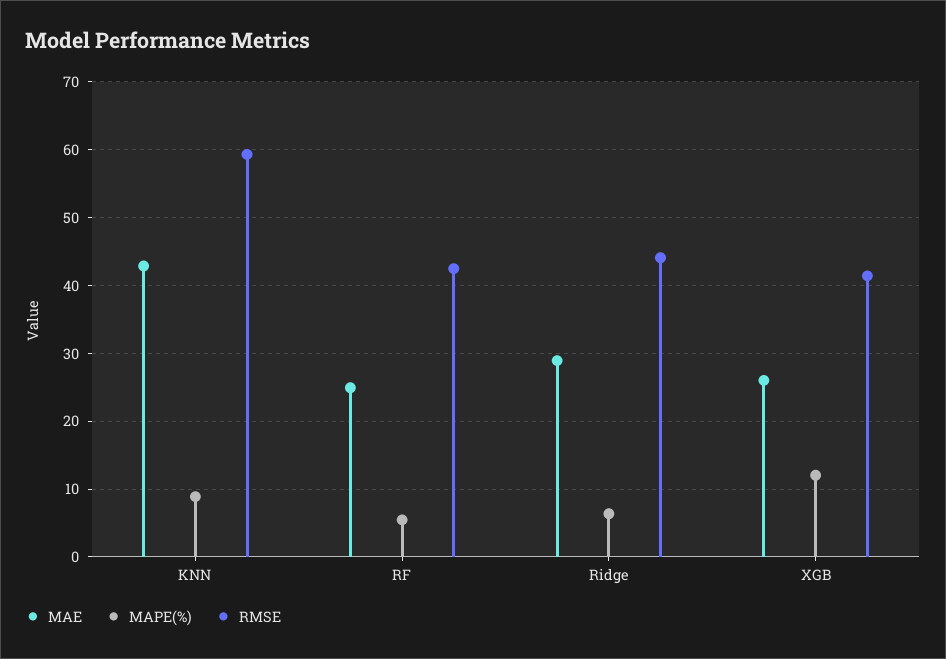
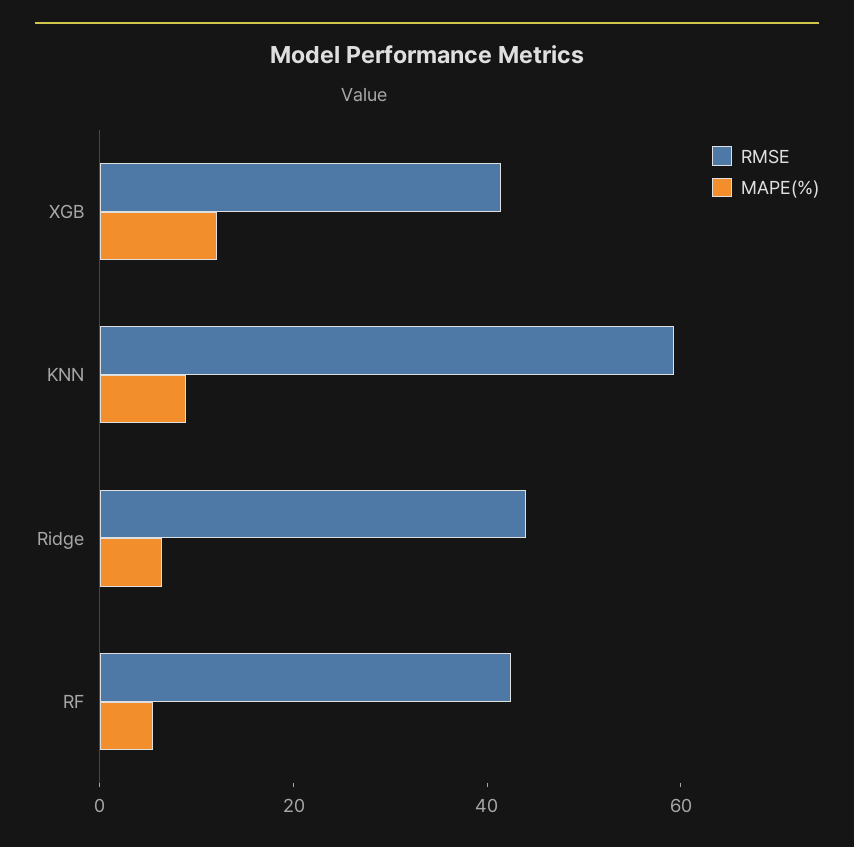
  {
-   "MAE": {
-     "KNN": 43,
-     "RF": 25,
-     "Ridge": 29,
-     "XGB": 26
-   },
    "MAPE(%)": {
      "KNN": 9,
      "RF": 5,
      "Ridge": 6,
      "XGB": 12
    },
    "RMSE": {
      "KNN": 59,
      "RF": 42,
      "Ridge": 44,
      "XGB": 41
    }
  }

